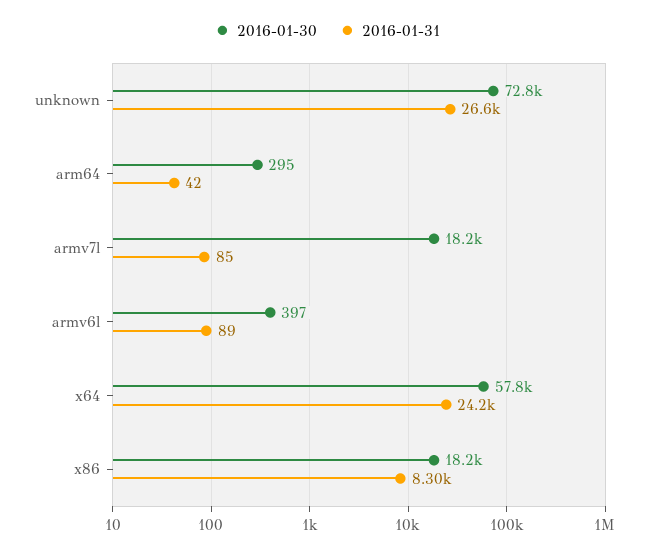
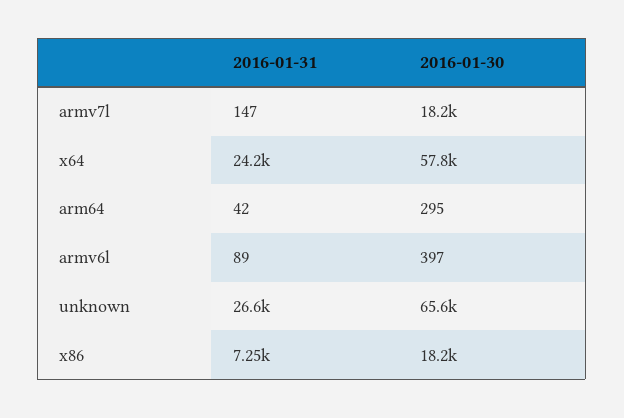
  {
    "2016-01-30": {
-     "unknown": 72800,
+     "unknown": 65600,
      "arm64": 295,
      "armv7l": 18200,
      "armv6l": 397,
      "x64": 57800,
      "x86": 18200
    },
    "2016-01-31": {
      "unknown": 26600,
      "arm64": 42,
-     "armv7l": 85,
+     "armv7l": 147,
      "armv6l": 89,
      "x64": 24200,
-     "x86": 8300
+     "x86": 7250
    }
  }

